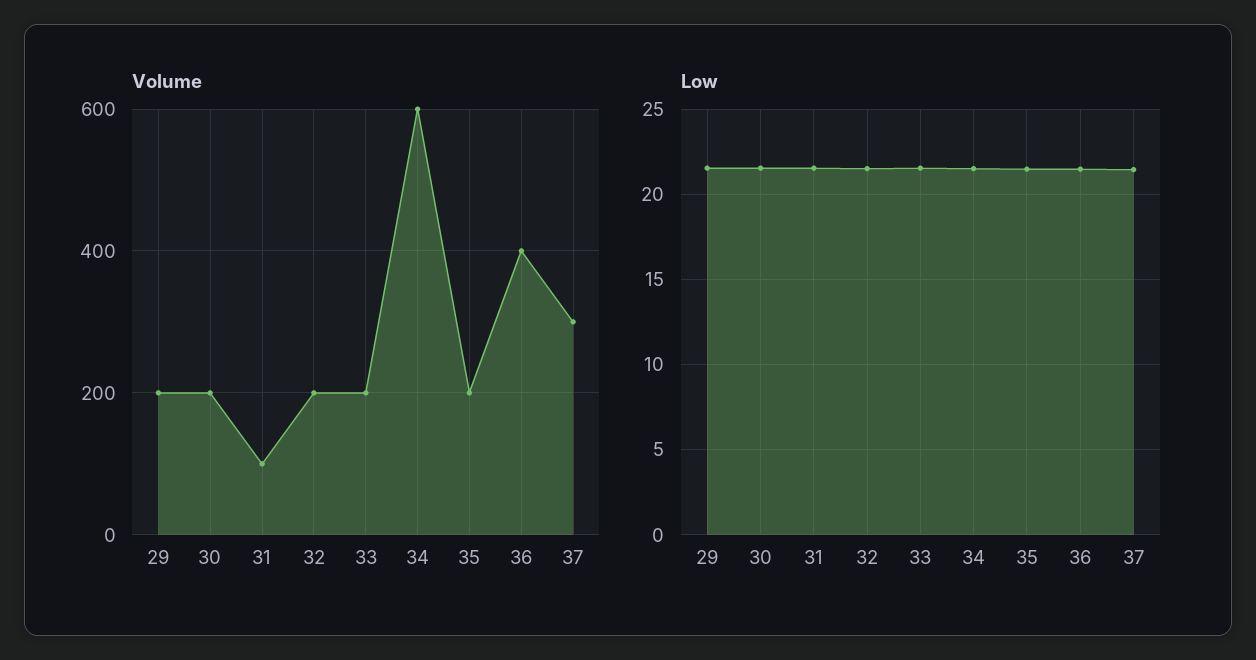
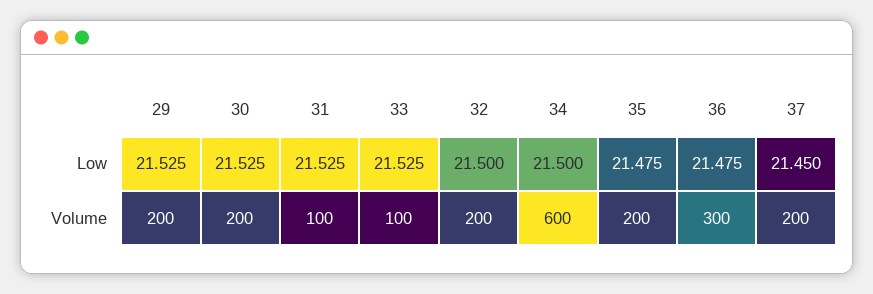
  {
    "Volume": {
      "29": 200,
      "30": 200,
      "31": 100,
      "32": 200,
-     "33": 200,
+     "33": 100,
      "34": 600,
      "35": 200,
-     "36": 400,
+     "36": 300,
-     "37": 300
+     "37": 200
    },
    "Low": {
      "29": 21.525,
      "30": 21.525,
      "31": 21.525,
      "32": 21.5,
      "33": 21.525,
      "34": 21.5,
      "35": 21.475,
      "36": 21.475,
      "37": 21.45
    }
  }

